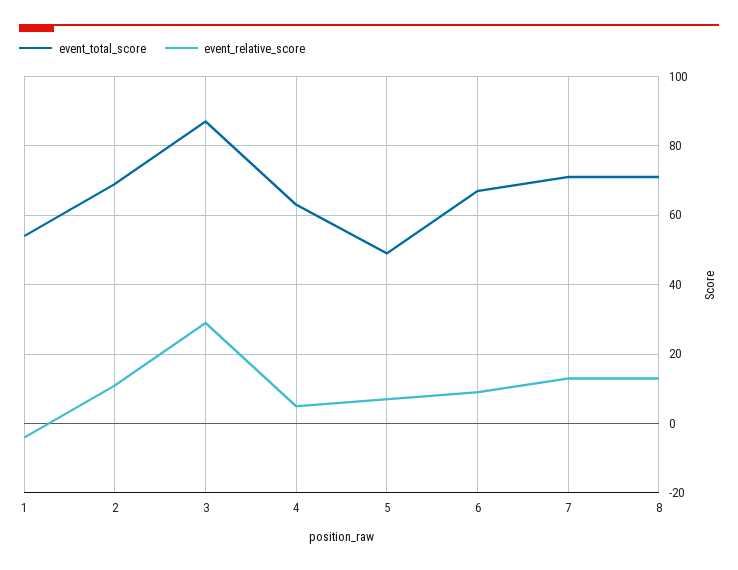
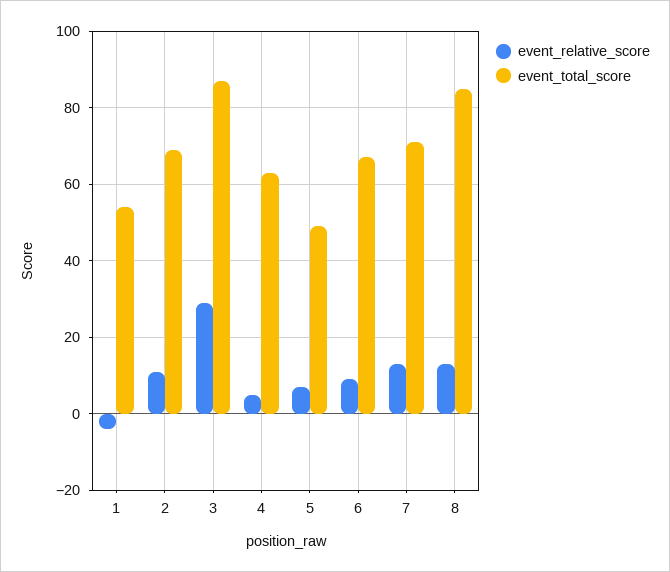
  {
    "event_total_score": {
      "1": 55,
      "2": 70,
      "3": 85,
      "4": 65,
      "5": 50,
      "6": 65,
      "7": 70,
-     "8": 70
+     "8": 85
    },
    "event_relative_score": {
      "1": -5,
      "2": 10,
      "3": 30,
      "4": 5,
      "5": 5,
      "6": 10,
      "7": 15,
      "8": 15
    }
  }

